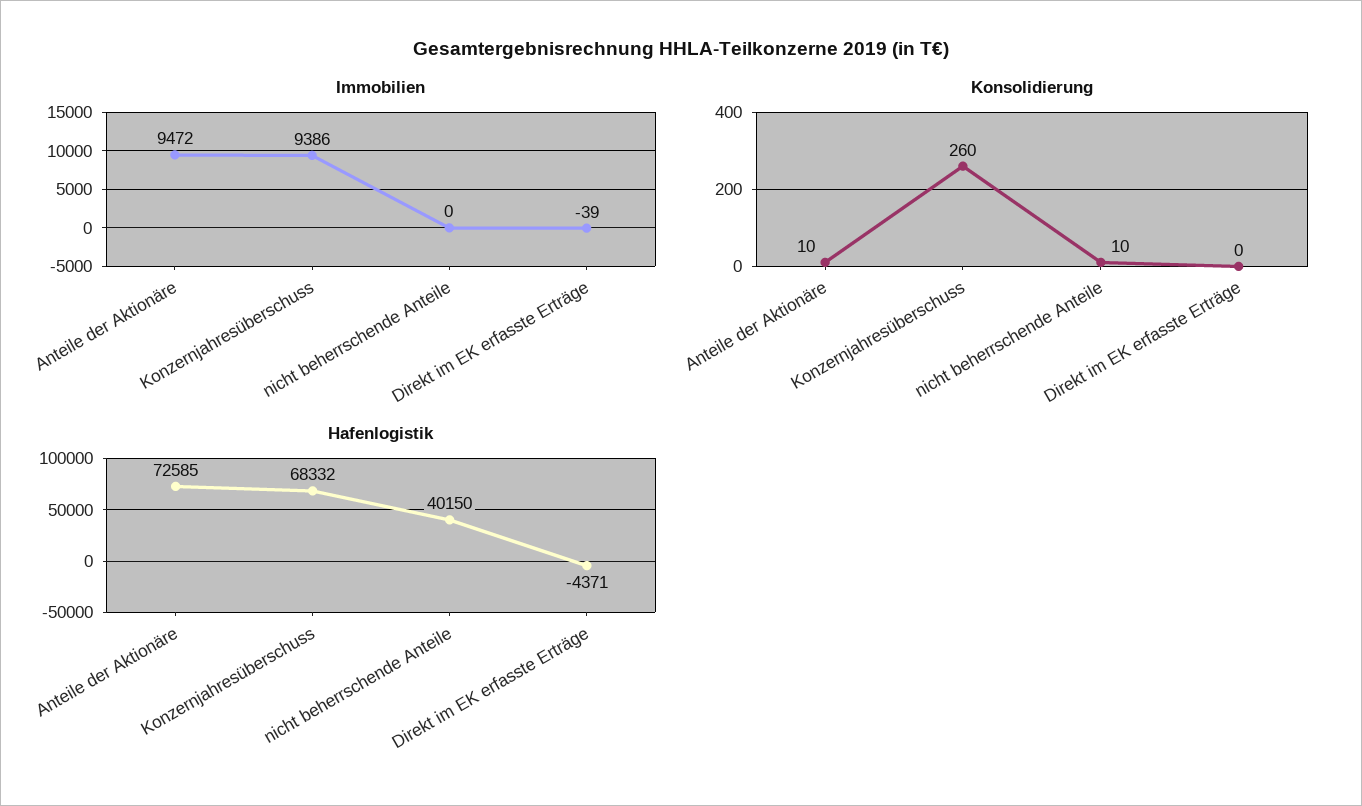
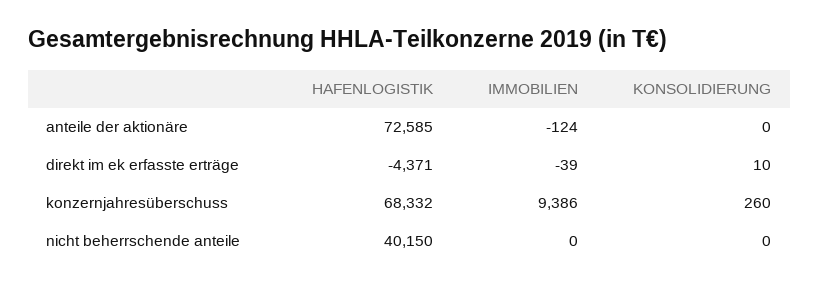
  {
    "Immobilien": {
-     "Anteile der Aktionäre": 9472,
+     "Anteile der Aktionäre": -124,
      "Konzernjahresüberschuss": 9386,
      "nicht beherrschende Anteile": 0,
      "Direkt im EK erfasste Erträge": -39
    },
    "Konsolidierung": {
-     "Anteile der Aktionäre": 10,
+     "Anteile der Aktionäre": 0,
      "Konzernjahresüberschuss": 260,
-     "nicht beherrschende Anteile": 10,
+     "nicht beherrschende Anteile": 0,
-     "Direkt im EK erfasste Erträge": 0
+     "Direkt im EK erfasste Erträge": 10
    },
    "Hafenlogistik": {
      "Anteile der Aktionäre": 72585,
      "Konzernjahresüberschuss": 68332,
      "nicht beherrschende Anteile": 40150,
      "Direkt im EK erfasste Erträge": -4371
    }
  }

